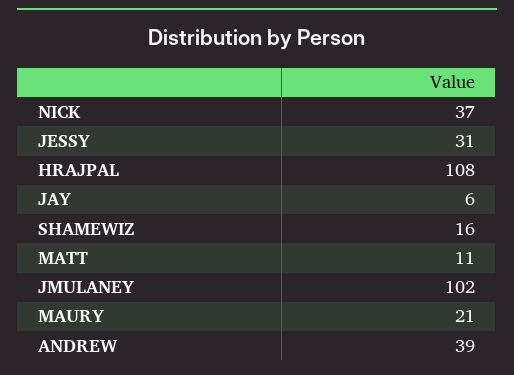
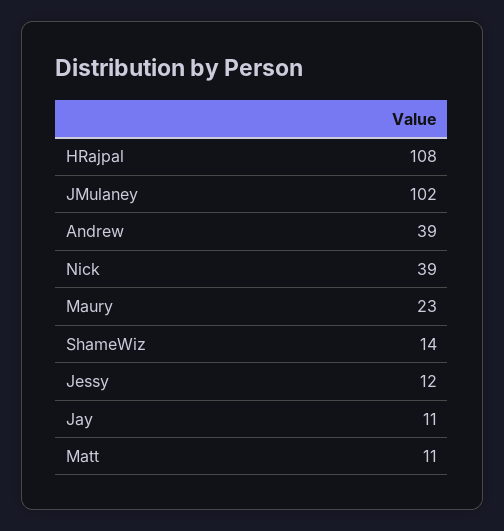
  {
-   "NICK": 37,
+   "NICK": 39,
-   "JESSY": 31,
+   "JESSY": 12,
    "HRAJPAL": 108,
-   "JAY": 6,
+   "JAY": 11,
-   "SHAMEWIZ": 16,
+   "SHAMEWIZ": 14,
    "MATT": 11,
    "JMULANEY": 102,
-   "MAURY": 21,
+   "MAURY": 23,
    "ANDREW": 39
  }

